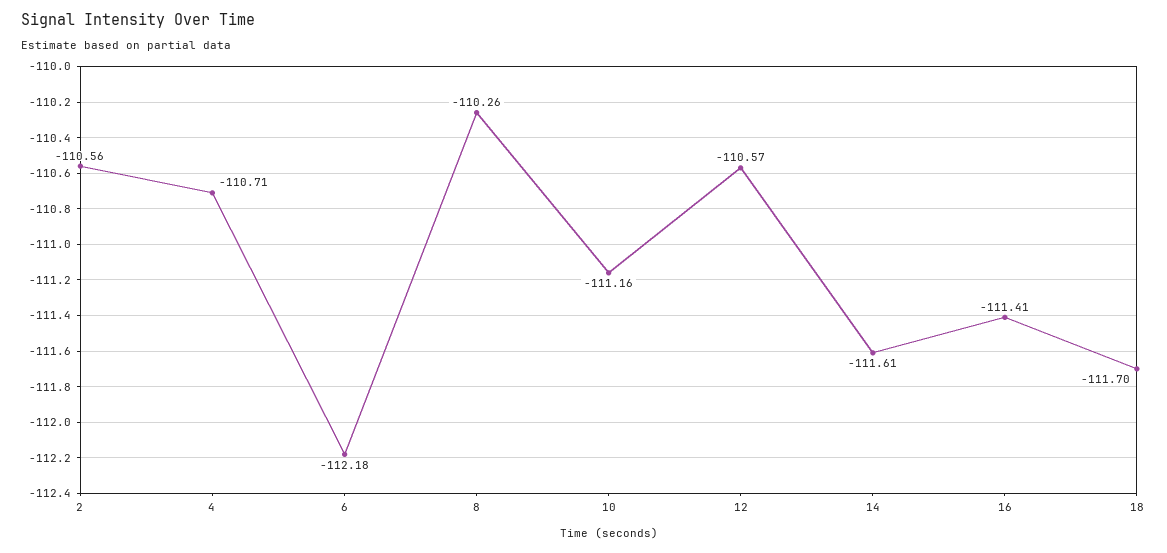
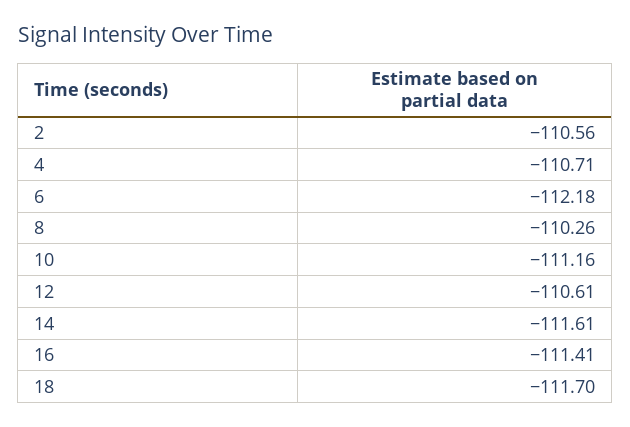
  {
    "2": -110.56,
    "4": -110.71,
    "6": -112.18,
    "8": -110.26,
    "10": -111.16,
-   "12": -110.57,
+   "12": -110.61,
    "14": -111.61,
    "16": -111.41,
    "18": -111.7
  }

